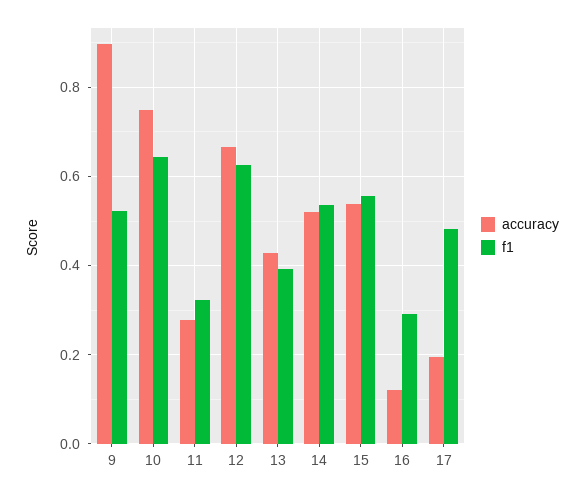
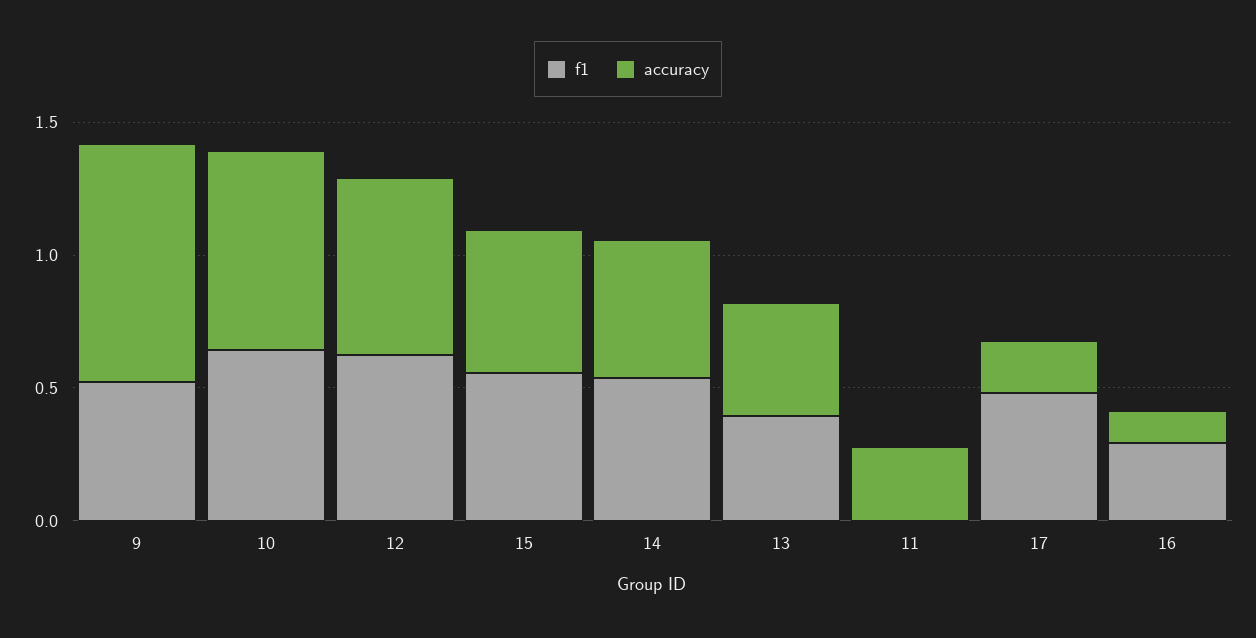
  {
    "accuracy": {
      "9": 0.9,
      "10": 0.76,
      "11": 0.28,
      "12": 0.66,
      "13": 0.42,
      "14": 0.52,
      "15": 0.54,
      "16": 0.12,
      "17": 0.2
    },
    "f1": {
      "9": 0.52,
      "10": 0.64,
-     "11": 0.32,
+     "11": 0,
      "12": 0.62,
      "13": 0.4,
      "14": 0.54,
      "15": 0.56,
      "16": 0.3,
      "17": 0.48
    }
  }

